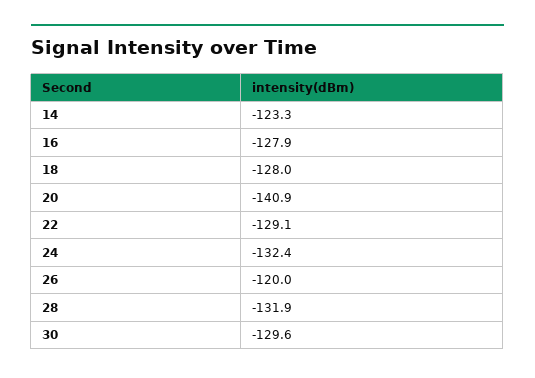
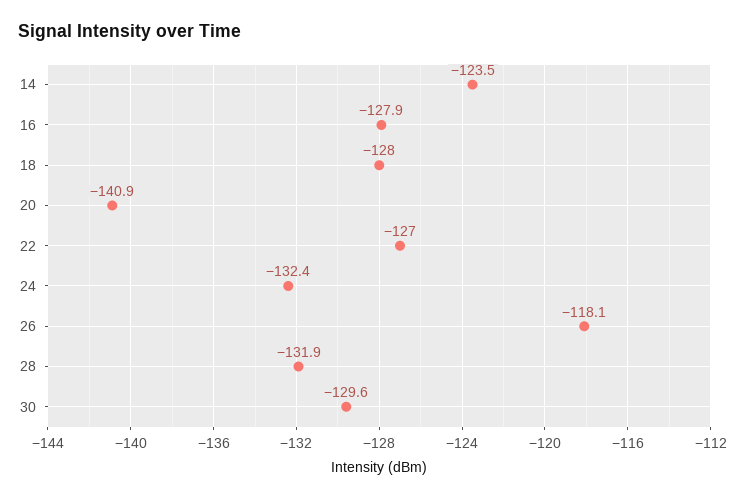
  {
-   "14": -123.3,
+   "14": -123.5,
    "16": -127.9,
    "18": -128,
    "20": -140.9,
-   "22": -129.1,
+   "22": -127,
    "24": -132.4,
-   "26": -120,
+   "26": -118.1,
    "28": -131.9,
    "30": -129.6
  }

